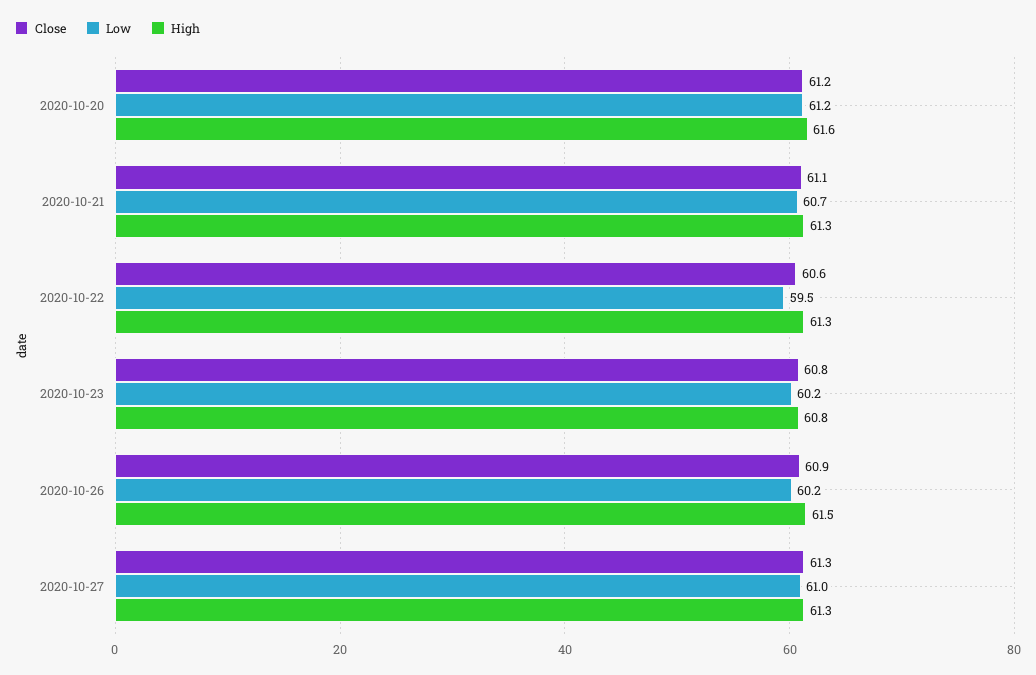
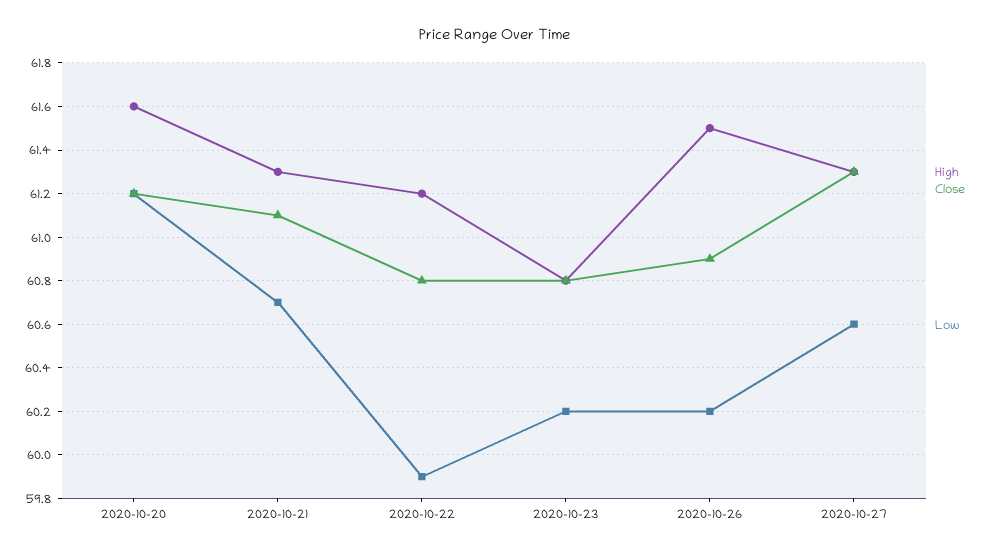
  {
    "Close": {
      "2020-10-20": 61.2,
      "2020-10-21": 61.1,
-     "2020-10-22": 60.6,
+     "2020-10-22": 60.8,
      "2020-10-23": 60.8,
      "2020-10-26": 60.9,
      "2020-10-27": 61.3
    },
    "Low": {
      "2020-10-20": 61.2,
      "2020-10-21": 60.7,
-     "2020-10-22": 59.5,
+     "2020-10-22": 59.9,
      "2020-10-23": 60.2,
      "2020-10-26": 60.2,
-     "2020-10-27": 61
+     "2020-10-27": 60.6
    },
    "High": {
      "2020-10-20": 61.6,
      "2020-10-21": 61.3,
-     "2020-10-22": 61.3,
+     "2020-10-22": 61.2,
      "2020-10-23": 60.8,
      "2020-10-26": 61.5,
      "2020-10-27": 61.3
    }
  }

